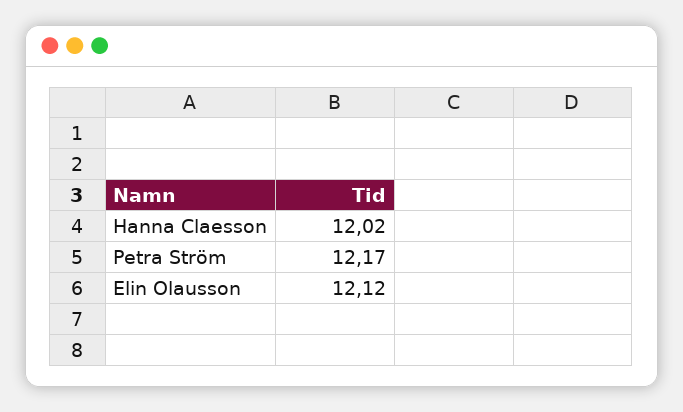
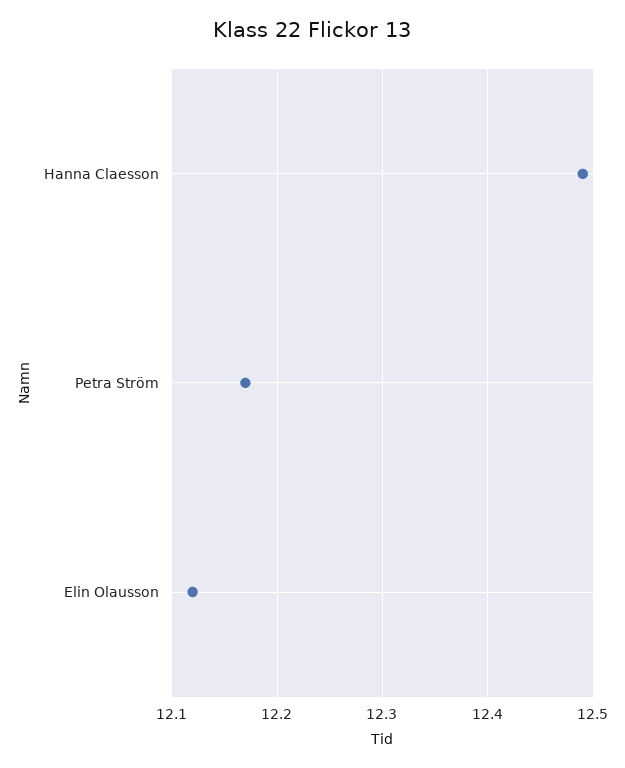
  {
-   "Hanna Claesson": 12.02,
+   "Hanna Claesson": 12.49,
    "Petra Ström": 12.17,
    "Elin Olausson": 12.12
  }

